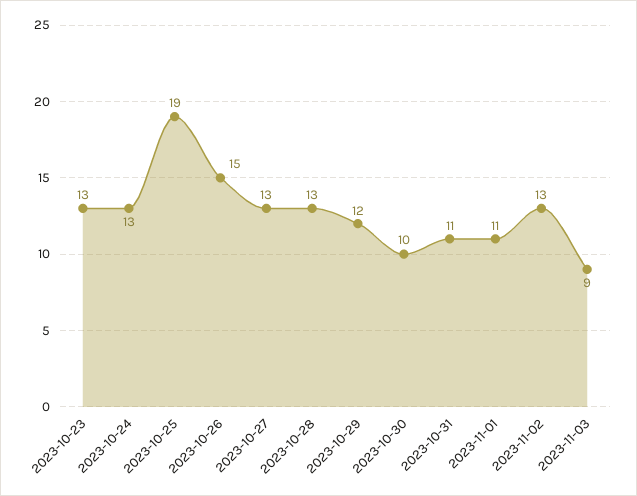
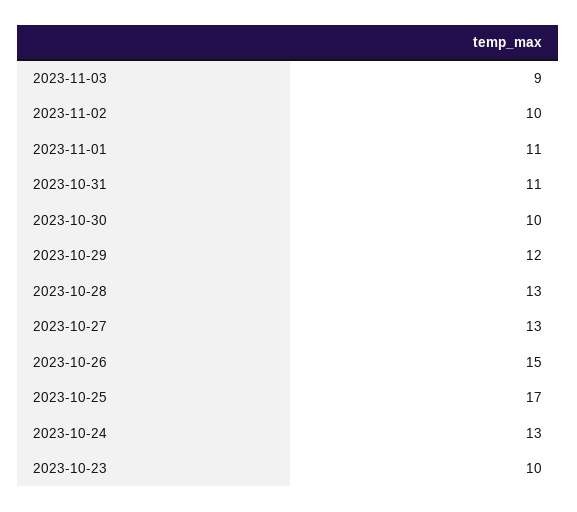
  {
-   "2023-10-23": 13,
+   "2023-10-23": 10,
    "2023-10-24": 13,
-   "2023-10-25": 19,
+   "2023-10-25": 17,
    "2023-10-26": 15,
    "2023-10-27": 13,
    "2023-10-28": 13,
    "2023-10-29": 12,
    "2023-10-30": 10,
    "2023-10-31": 11,
    "2023-11-01": 11,
-   "2023-11-02": 13,
+   "2023-11-02": 10,
    "2023-11-03": 9
  }

